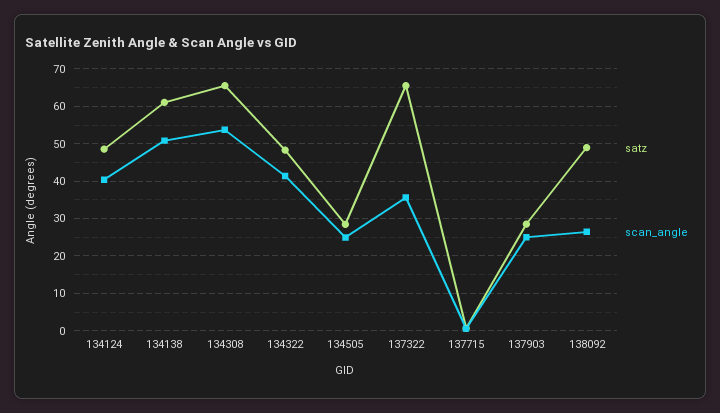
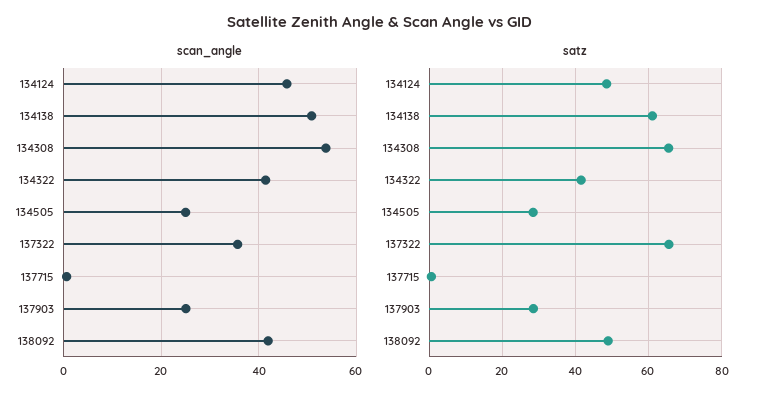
  {
    "satz": {
      "134124": 48,
      "134138": 62,
      "134308": 66,
-     "134322": 48,
+     "134322": 42,
      "134505": 28,
      "137322": 66,
      "137715": 0,
      "137903": 28,
      "138092": 48
    },
    "scan_angle": {
-     "134124": 40,
+     "134124": 46,
      "134138": 50,
      "134308": 54,
      "134322": 42,
      "134505": 24,
      "137322": 36,
      "137715": 0,
      "137903": 24,
-     "138092": 26
+     "138092": 42
    }
  }

